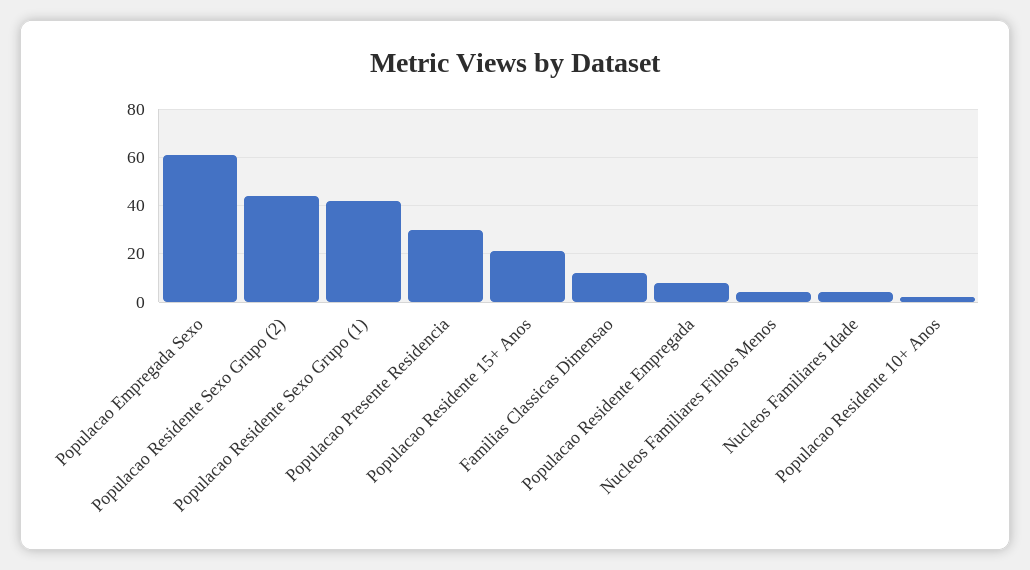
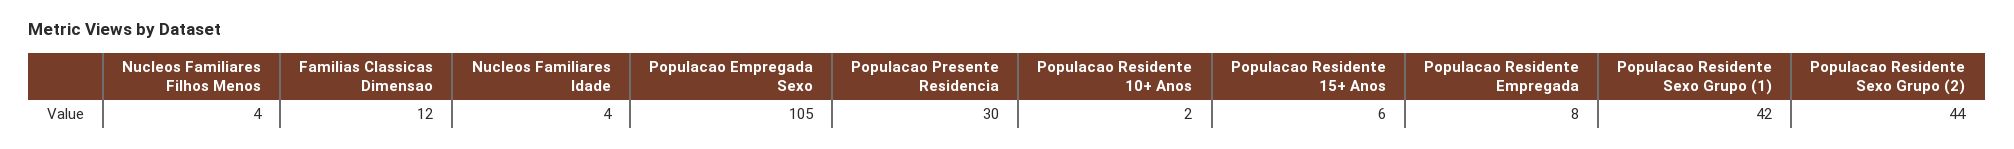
  {
-   "Populacao Empregada Sexo": 60,
+   "Populacao Empregada Sexo": 105,
    "Populacao Residente Sexo Grupo (2)": 44,
    "Populacao Residente Sexo Grupo (1)": 42,
    "Populacao Presente Residencia": 30,
-   "Populacao Residente 15+ Anos": 20,
+   "Populacao Residente 15+ Anos": 6,
    "Familias Classicas Dimensao": 12,
    "Populacao Residente Empregada": 8,
    "Nucleos Familiares Filhos Menos": 4,
    "Nucleos Familiares Idade": 4,
    "Populacao Residente 10+ Anos": 2
  }

